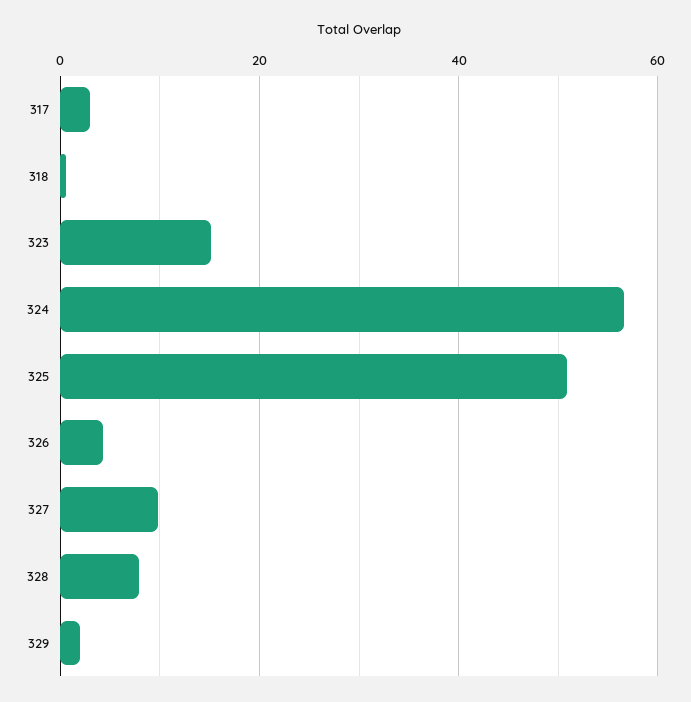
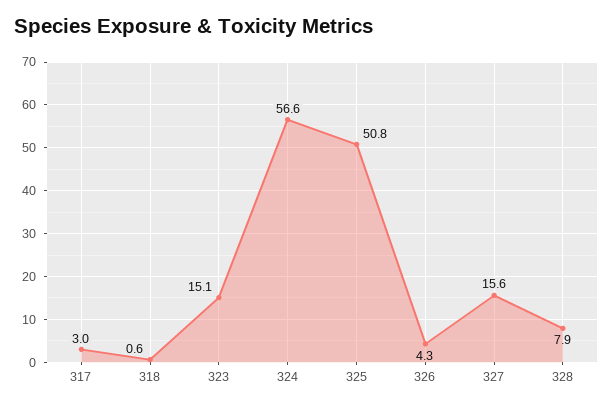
  {
    "317": 3,
    "318": 0.6,
    "323": 15.1,
    "324": 56.6,
    "325": 50.8,
    "326": 4.3,
-   "327": 10,
+   "327": 15.6,
-   "328": 7.9,
+   "328": 7.9
-   "329": 2
  }

